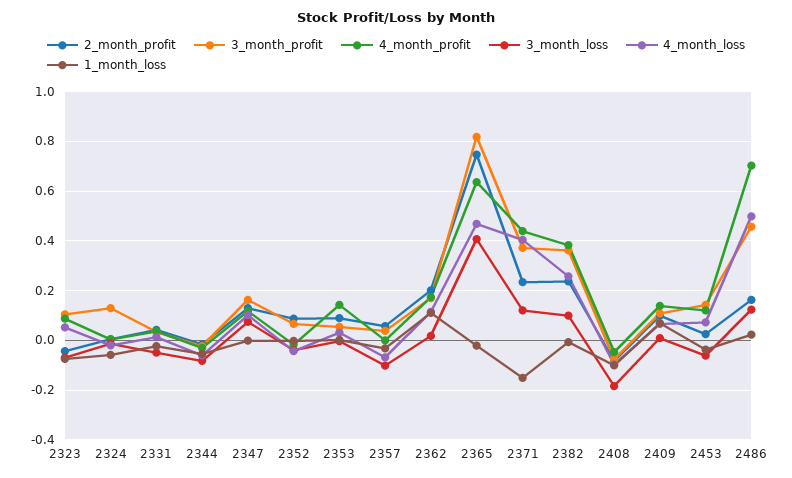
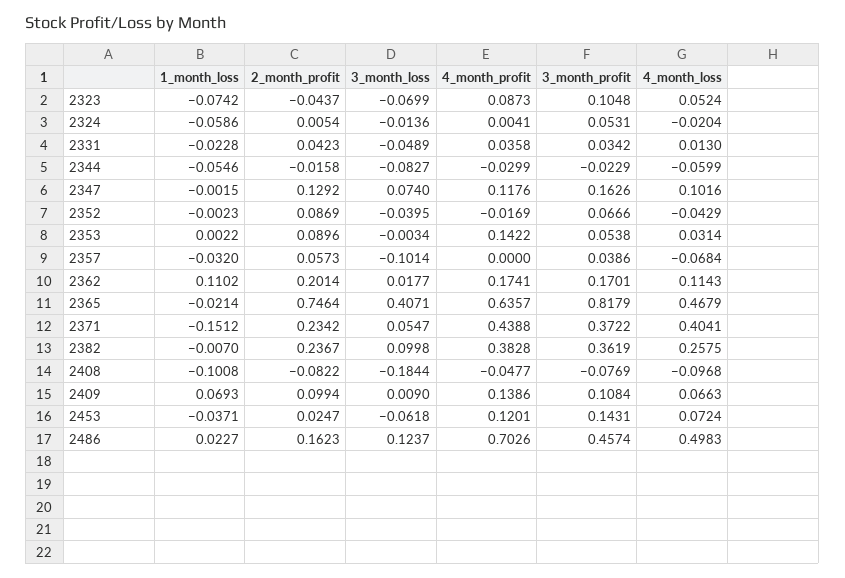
  {
    "2_month_profit": {
      "2323": -0.0437,
      "2324": 0.0054,
      "2331": 0.0423,
      "2344": -0.0158,
      "2347": 0.1292,
      "2352": 0.0869,
      "2353": 0.0896,
      "2357": 0.0573,
      "2362": 0.2014,
      "2365": 0.7464,
      "2371": 0.2342,
      "2382": 0.2367,
      "2408": -0.0822,
      "2409": 0.0994,
      "2453": 0.0247,
      "2486": 0.1623
    },
    "3_month_profit": {
      "2323": 0.1048,
-     "2324": 0.125,
+     "2324": 0.0531,
      "2331": 0.0342,
      "2344": -0.0229,
      "2347": 0.1626,
      "2352": 0.0666,
      "2353": 0.0538,
      "2357": 0.0386,
      "2362": 0.1701,
      "2365": 0.8179,
      "2371": 0.3722,
      "2382": 0.3619,
      "2408": -0.0769,
      "2409": 0.1084,
      "2453": 0.1431,
      "2486": 0.4574
    },
    "4_month_profit": {
      "2323": 0.0873,
      "2324": 0.0041,
      "2331": 0.0358,
      "2344": -0.0299,
      "2347": 0.1176,
      "2352": -0.0169,
      "2353": 0.1422,
      "2357": 0,
      "2362": 0.1741,
      "2365": 0.6357,
      "2371": 0.4388,
      "2382": 0.3828,
      "2408": -0.0477,
      "2409": 0.1386,
      "2453": 0.1201,
      "2486": 0.7026
    },
    "3_month_loss": {
      "2323": -0.0699,
      "2324": -0.0136,
      "2331": -0.0489,
      "2344": -0.0827,
      "2347": 0.074,
      "2352": -0.0395,
      "2353": -0.0034,
      "2357": -0.1014,
      "2362": 0.0177,
      "2365": 0.4071,
-     "2371": 0.125,
+     "2371": 0.0547,
      "2382": 0.0998,
      "2408": -0.1844,
      "2409": 0.009,
      "2453": -0.0618,
      "2486": 0.1237
    },
    "4_month_loss": {
      "2323": 0.0524,
      "2324": -0.0204,
      "2331": 0.013,
      "2344": -0.0599,
      "2347": 0.1016,
      "2352": -0.0429,
      "2353": 0.0314,
      "2357": -0.0684,
      "2362": 0.1143,
      "2365": 0.4679,
      "2371": 0.4041,
      "2382": 0.2575,
      "2408": -0.0968,
      "2409": 0.0663,
      "2453": 0.0724,
      "2486": 0.4983
    },
    "1_month_loss": {
      "2323": -0.0742,
      "2324": -0.0586,
      "2331": -0.0228,
      "2344": -0.0546,
      "2347": -0.0015,
      "2352": -0.0023,
      "2353": 0.0022,
      "2357": -0.032,
      "2362": 0.1102,
      "2365": -0.0214,
      "2371": -0.1512,
      "2382": -0.007,
      "2408": -0.1008,
      "2409": 0.0693,
      "2453": -0.0371,
      "2486": 0.0227
    }
  }

